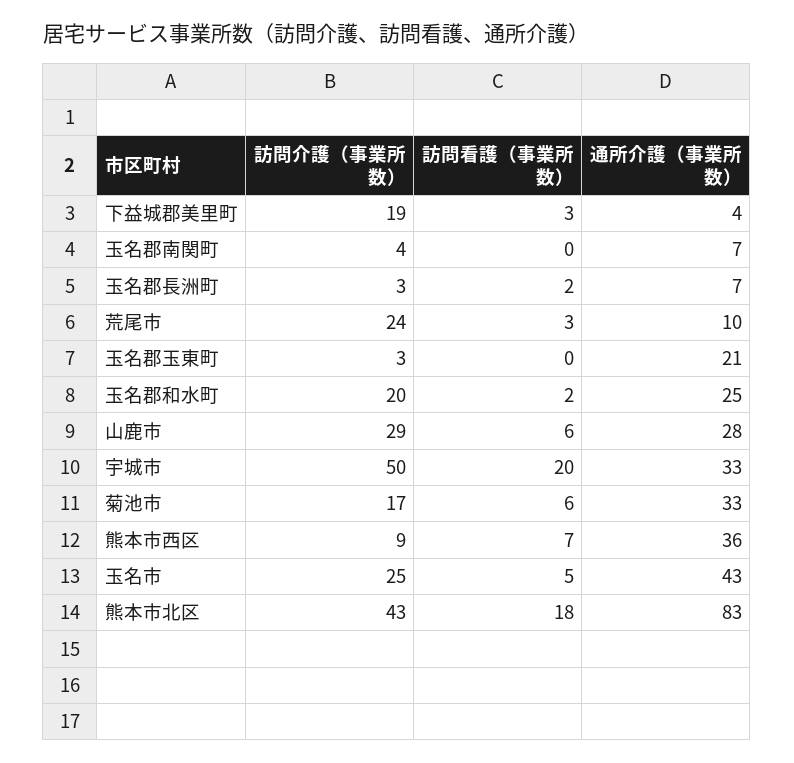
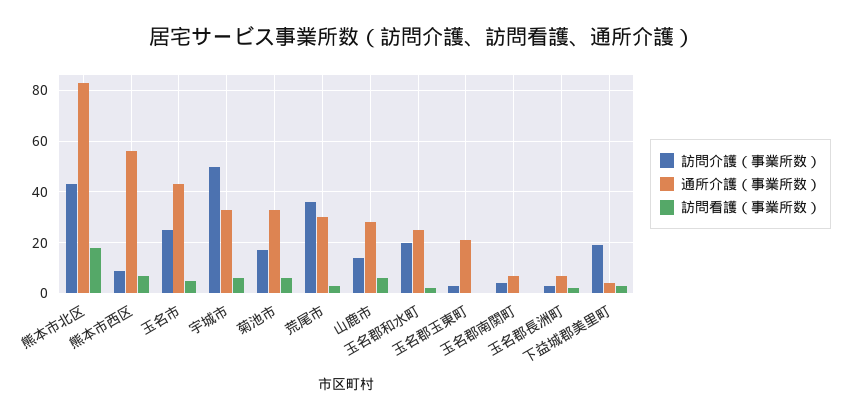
  {
    "訪問介護（事業所数）": {
      "下益城郡美里町": 19,
      "玉名郡南関町": 4,
      "玉名郡長洲町": 3,
-     "荒尾市": 24,
+     "荒尾市": 35,
      "玉名郡玉東町": 3,
      "玉名郡和水町": 20,
-     "山鹿市": 29,
+     "山鹿市": 15,
      "宇城市": 50,
      "菊池市": 17,
      "熊本市西区": 9,
      "玉名市": 25,
      "熊本市北区": 43
    },
    "訪問看護（事業所数）": {
      "下益城郡美里町": 3,
      "玉名郡南関町": 0,
      "玉名郡長洲町": 2,
      "荒尾市": 3,
      "玉名郡玉東町": 0,
      "玉名郡和水町": 2,
      "山鹿市": 6,
-     "宇城市": 20,
+     "宇城市": 5,
      "菊池市": 6,
      "熊本市西区": 7,
      "玉名市": 5,
      "熊本市北区": 18
    },
    "通所介護（事業所数）": {
      "下益城郡美里町": 4,
      "玉名郡南関町": 7,
      "玉名郡長洲町": 7,
-     "荒尾市": 10,
+     "荒尾市": 30,
      "玉名郡玉東町": 21,
      "玉名郡和水町": 25,
      "山鹿市": 28,
      "宇城市": 33,
      "菊池市": 33,
-     "熊本市西区": 36,
+     "熊本市西区": 55,
      "玉名市": 43,
      "熊本市北区": 83
    }
  }

